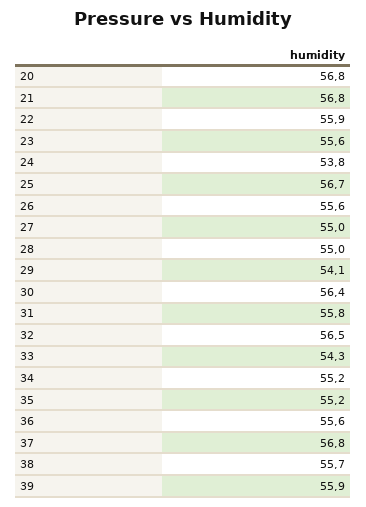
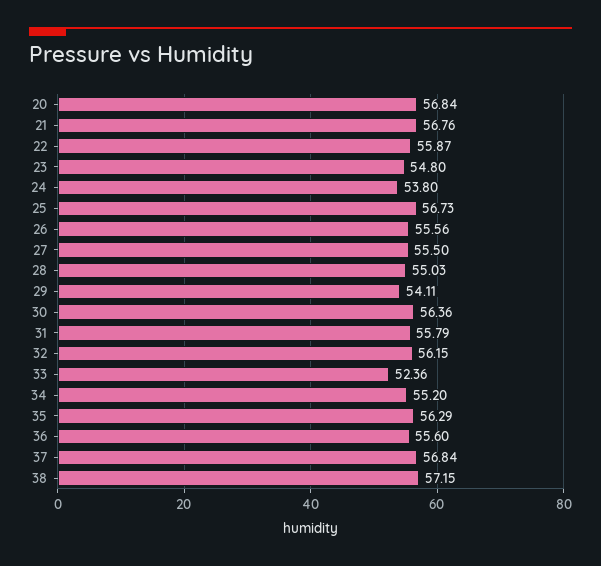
  {
    "20": 56.84,
    "21": 56.76,
    "22": 55.87,
-   "23": 55.6,
+   "23": 54.8,
    "24": 53.8,
    "25": 56.73,
    "26": 55.56,
-   "27": 55,
+   "27": 55.5,
    "28": 55.03,
    "29": 54.11,
    "30": 56.36,
    "31": 55.79,
-   "32": 56.5,
+   "32": 56.15,
-   "33": 54.3,
+   "33": 52.36,
    "34": 55.2,
-   "35": 55.2,
+   "35": 56.29,
    "36": 55.6,
    "37": 56.84,
-   "38": 55.7,
+   "38": 57.15
-   "39": 55.9
  }

